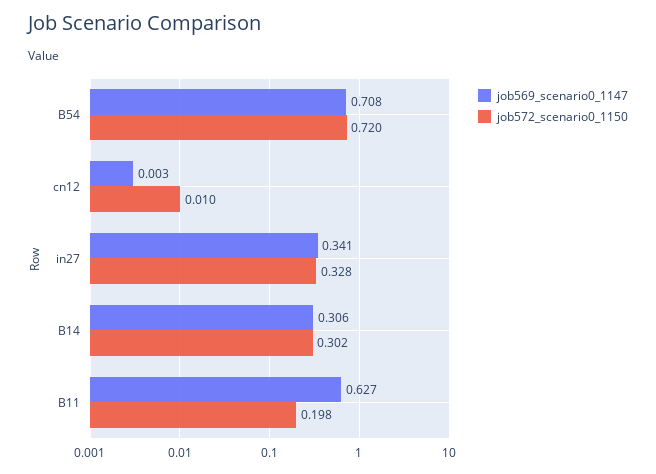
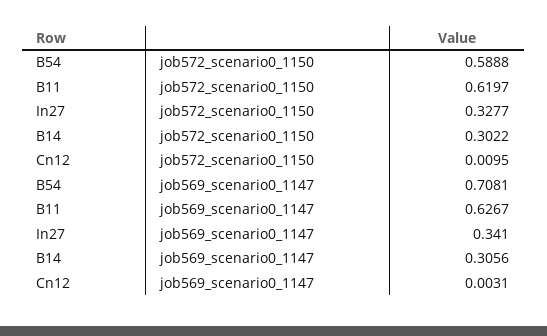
  {
    "job569_scenario0_1147": {
      "B54": 0.7081,
      "cn12": 0.0031,
      "in27": 0.341,
      "B14": 0.3056,
      "B11": 0.6267
    },
    "job572_scenario0_1150": {
-     "B54": 0.72,
+     "B54": 0.5888,
      "cn12": 0.0095,
      "in27": 0.3277,
      "B14": 0.3022,
-     "B11": 0.198
+     "B11": 0.6197
    }
  }

